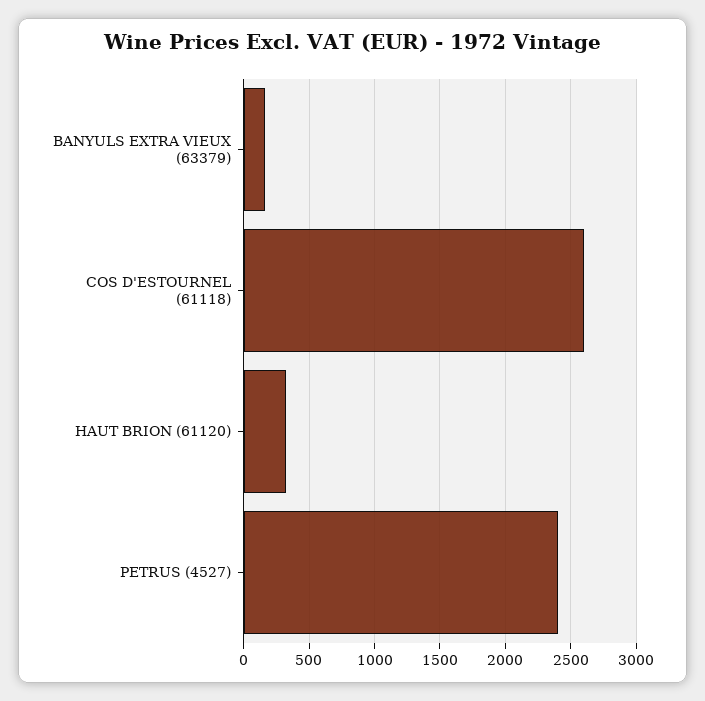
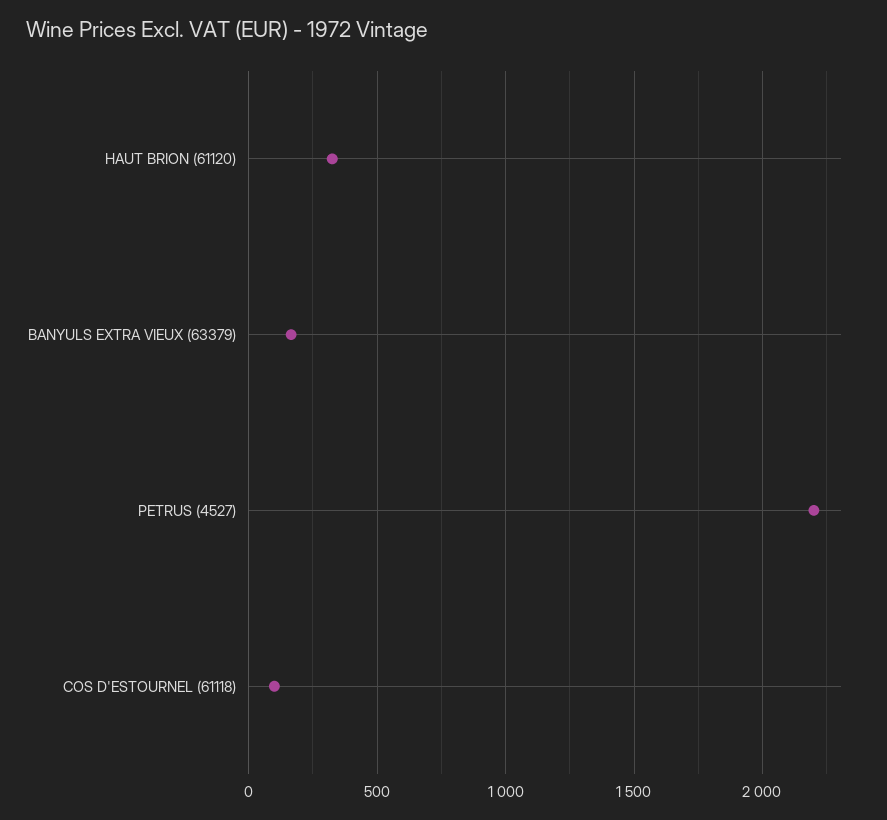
  {
    "BANYULS EXTRA VIEUX (63379)": 150,
-   "COS D'ESTOURNEL (61118)": 2600,
+   "COS D'ESTOURNEL (61118)": 100,
    "HAUT BRION (61120)": 350,
-   "PETRUS (4527)": 2400
+   "PETRUS (4527)": 2200
  }

